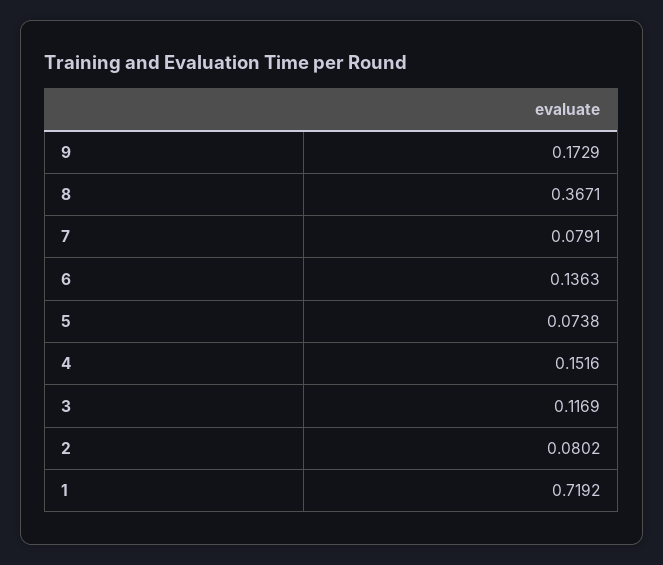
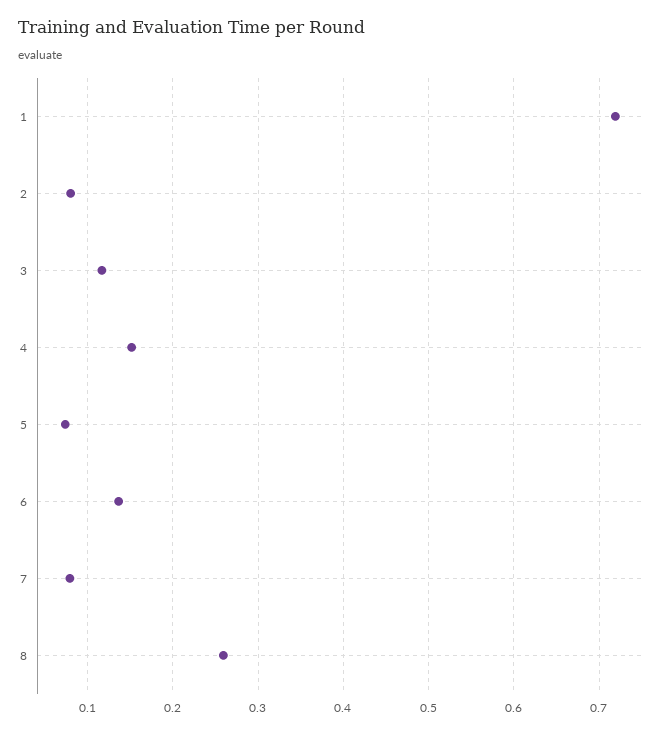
  {
-   "9": 0.1729,
-   "8": 0.3671,
+   "8": 0.26,
    "7": 0.0791,
    "6": 0.1363,
    "5": 0.0738,
    "4": 0.1516,
    "3": 0.1169,
    "2": 0.0802,
    "1": 0.7192
  }

